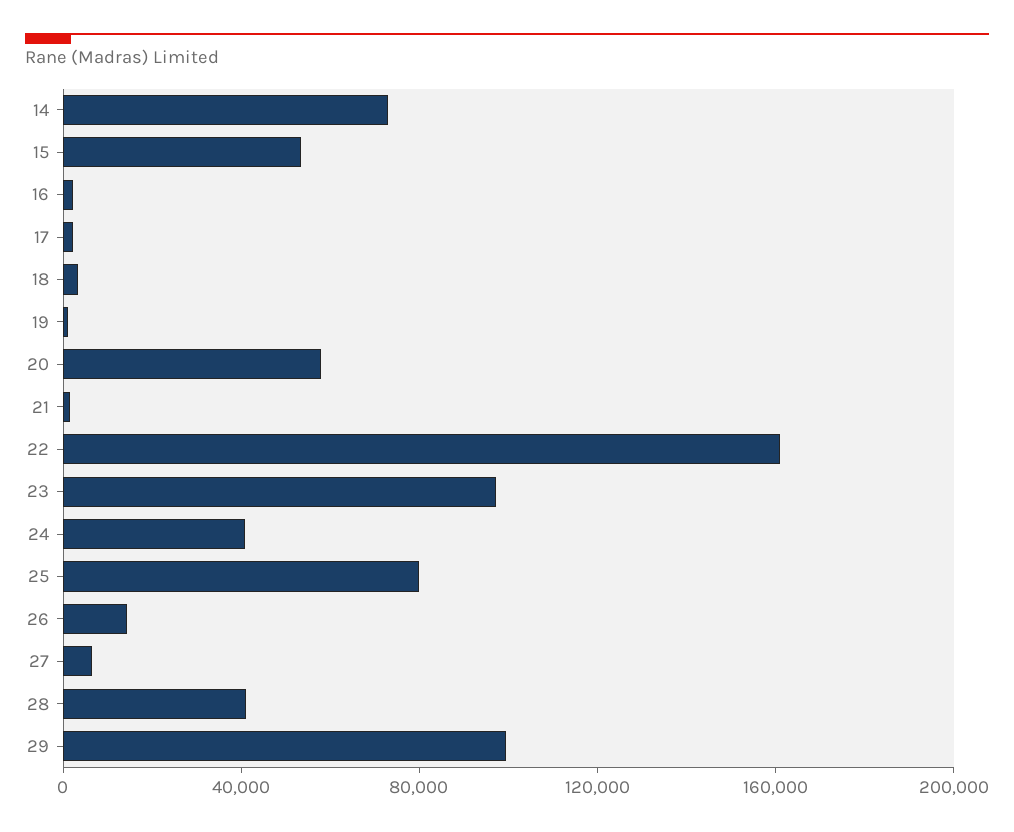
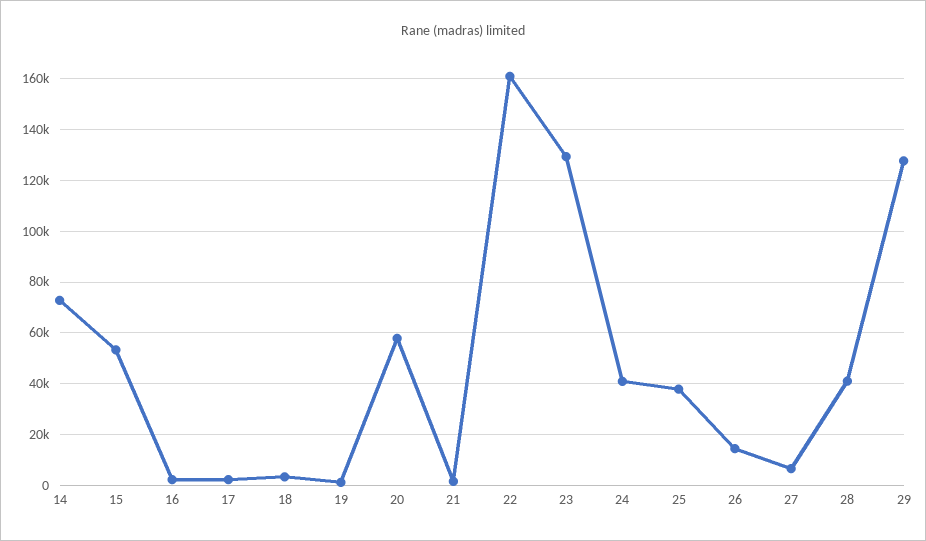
  {
    "14": 72500,
    "15": 52500,
    "16": 2500,
    "17": 2500,
    "18": 2500,
    "19": 0,
    "20": 57500,
    "21": 2500,
    "22": 160000,
-   "23": 100000,
+   "23": 130000,
    "24": 40000,
-   "25": 80000,
+   "25": 37500,
    "26": 15000,
    "27": 7500,
    "28": 40000,
-   "29": 100000
+   "29": 127500
  }

